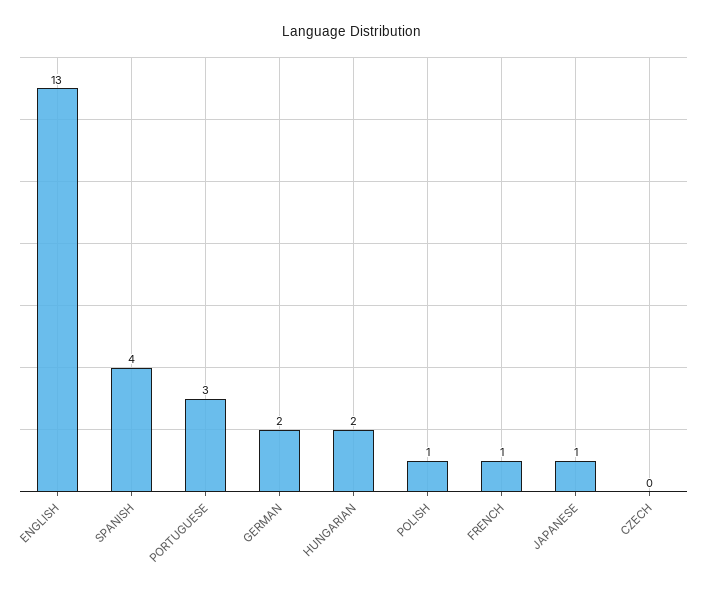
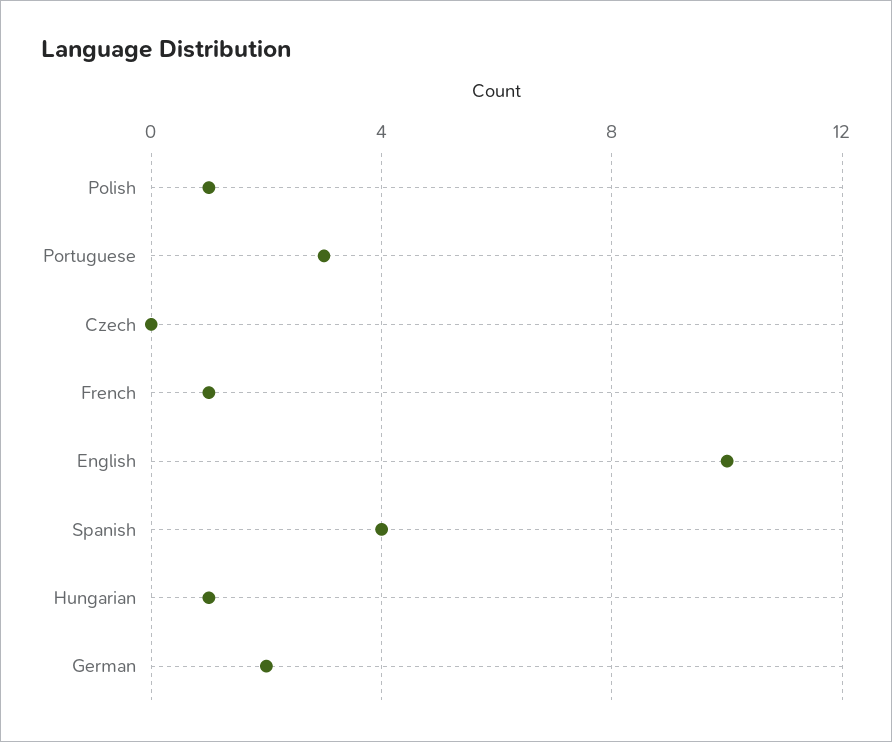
  {
-   "ENGLISH": 13,
+   "ENGLISH": 10,
    "SPANISH": 4,
    "PORTUGUESE": 3,
    "GERMAN": 2,
-   "HUNGARIAN": 2,
+   "HUNGARIAN": 1,
    "POLISH": 1,
    "FRENCH": 1,
-   "JAPANESE": 1,
    "CZECH": 0
  }

